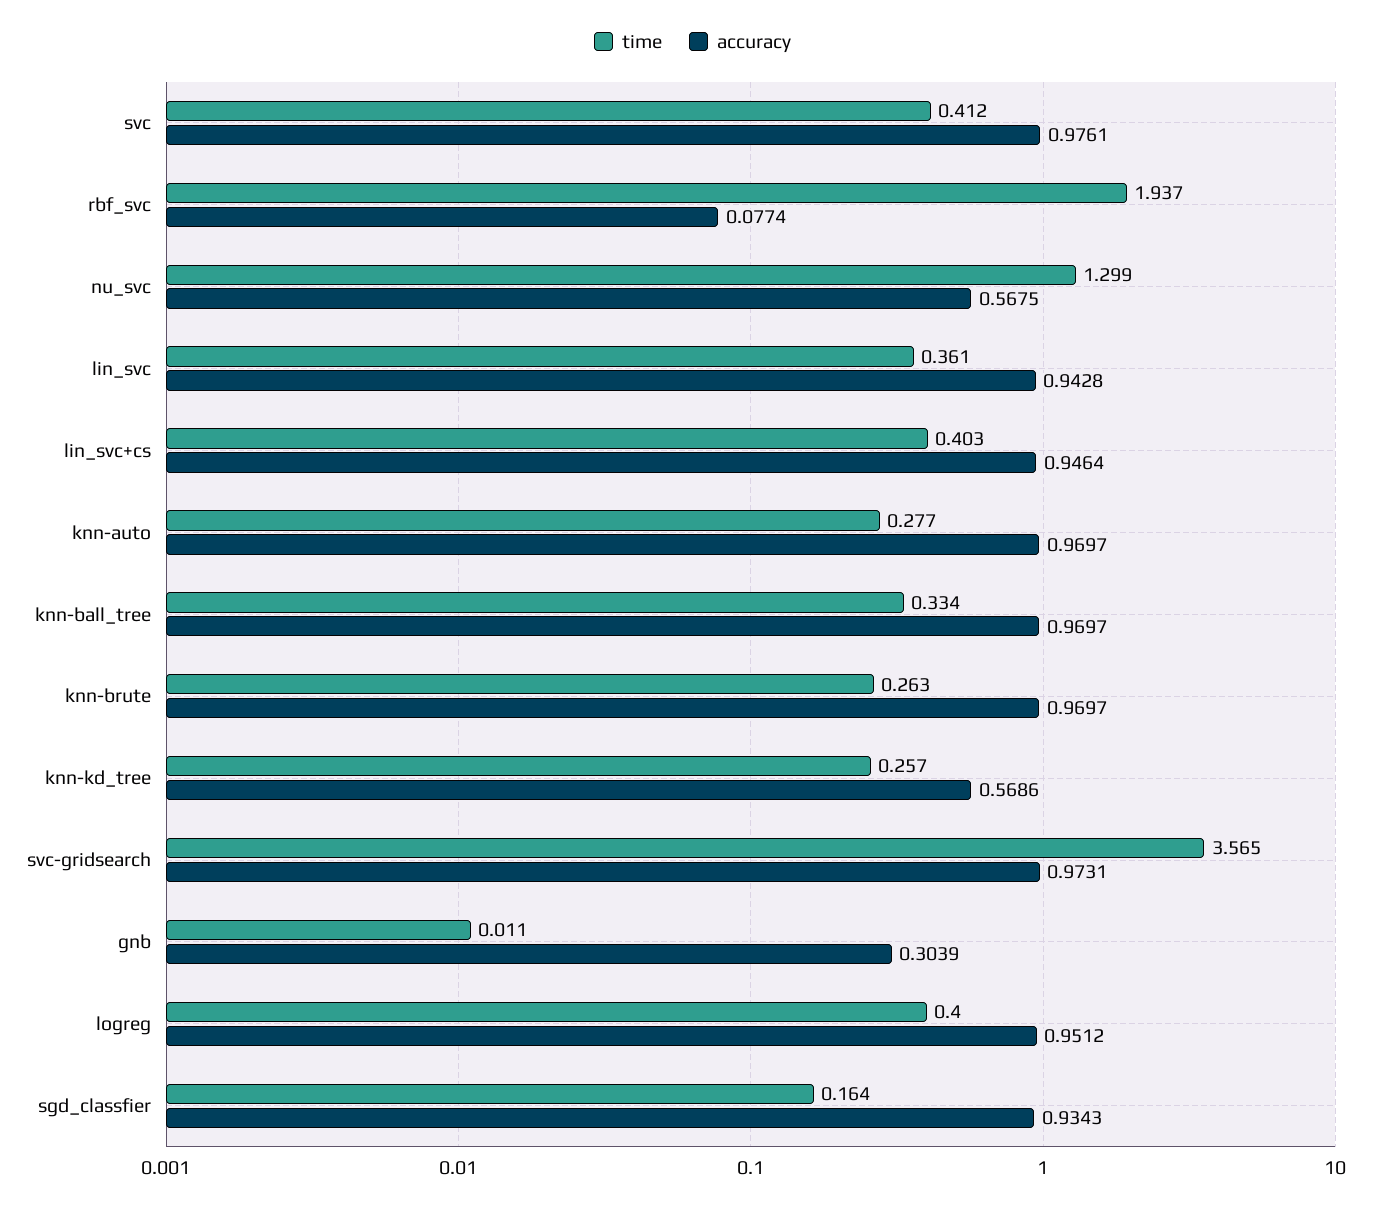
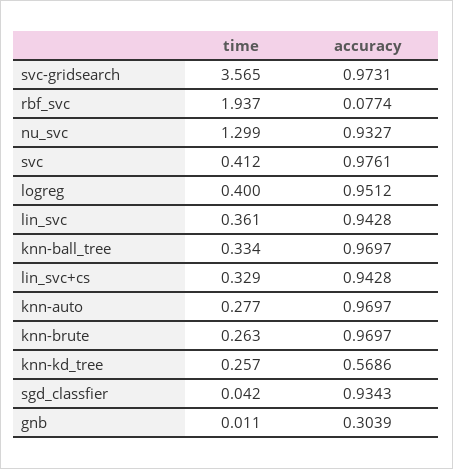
  {
    "time": {
      "svc": 0.412,
      "rbf_svc": 1.937,
      "nu_svc": 1.299,
      "lin_svc": 0.361,
-     "lin_svc+cs": 0.403,
+     "lin_svc+cs": 0.329,
      "knn-auto": 0.277,
      "knn-ball_tree": 0.334,
      "knn-brute": 0.263,
      "knn-kd_tree": 0.257,
      "svc-gridsearch": 3.565,
      "gnb": 0.011,
      "logreg": 0.4,
-     "sgd_classfier": 0.164
+     "sgd_classfier": 0.042
    },
    "accuracy": {
      "svc": 0.9761,
      "rbf_svc": 0.0774,
-     "nu_svc": 0.5675,
+     "nu_svc": 0.9327,
      "lin_svc": 0.9428,
-     "lin_svc+cs": 0.9464,
+     "lin_svc+cs": 0.9428,
      "knn-auto": 0.9697,
      "knn-ball_tree": 0.9697,
      "knn-brute": 0.9697,
      "knn-kd_tree": 0.5686,
      "svc-gridsearch": 0.9731,
      "gnb": 0.3039,
      "logreg": 0.9512,
      "sgd_classfier": 0.9343
    }
  }

